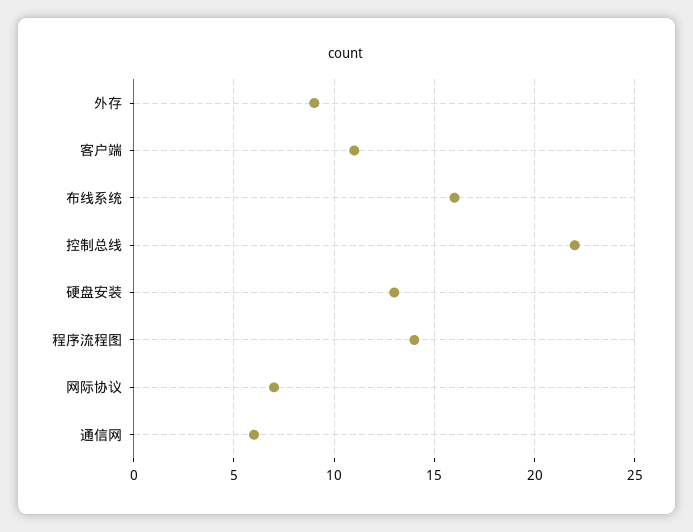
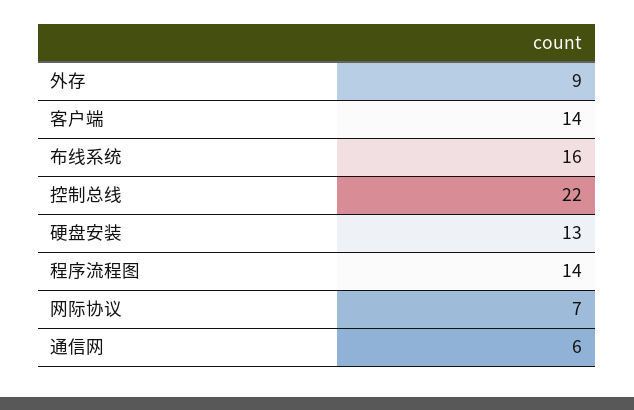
  {
    "外存": 9,
-   "客户端": 11,
+   "客户端": 14,
    "布线系统": 16,
    "控制总线": 22,
    "硬盘安装": 13,
    "程序流程图": 14,
    "网际协议": 7,
    "通信网": 6
  }

